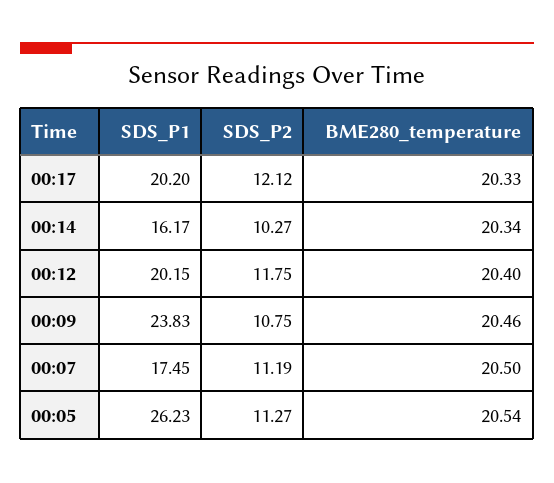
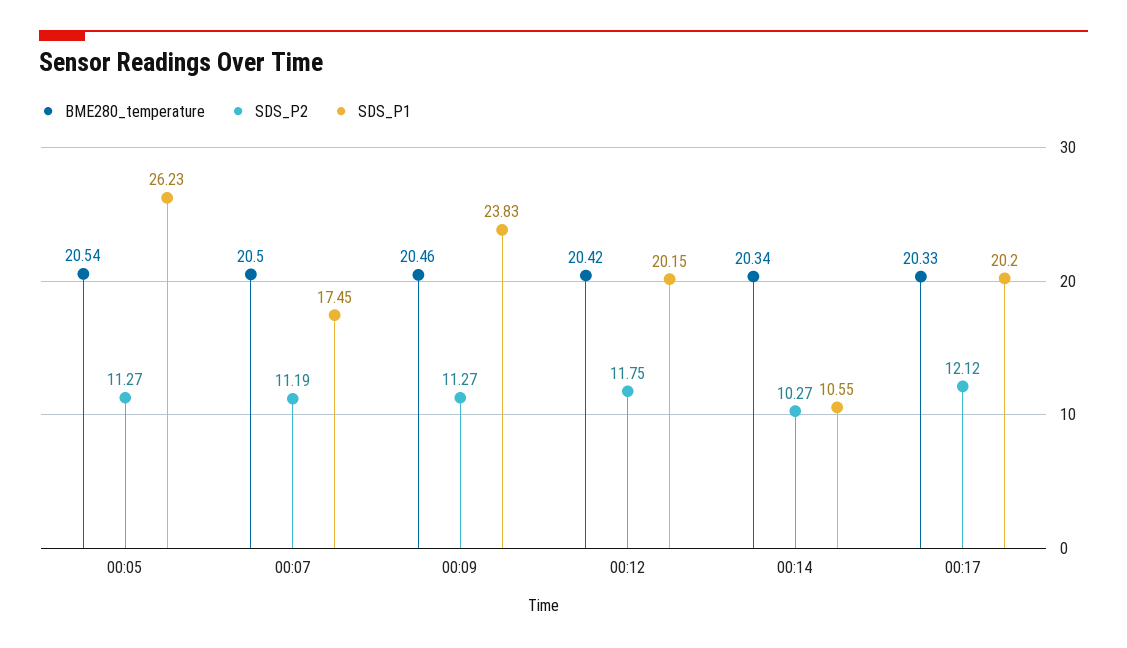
  {
    "SDS_P1": {
      "00:17": 20.2,
-     "00:14": 16.17,
+     "00:14": 10.55,
      "00:12": 20.15,
      "00:09": 23.83,
      "00:07": 17.45,
      "00:05": 26.23
    },
    "SDS_P2": {
      "00:17": 12.12,
      "00:14": 10.27,
      "00:12": 11.75,
-     "00:09": 10.75,
+     "00:09": 11.27,
      "00:07": 11.19,
      "00:05": 11.27
    },
    "BME280_temperature": {
      "00:17": 20.33,
      "00:14": 20.34,
-     "00:12": 20.4,
+     "00:12": 20.42,
      "00:09": 20.46,
      "00:07": 20.5,
      "00:05": 20.54
    }
  }

